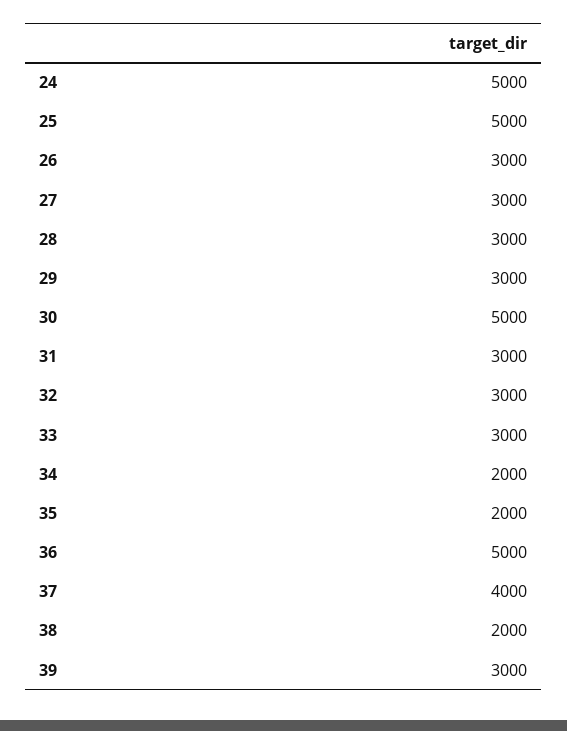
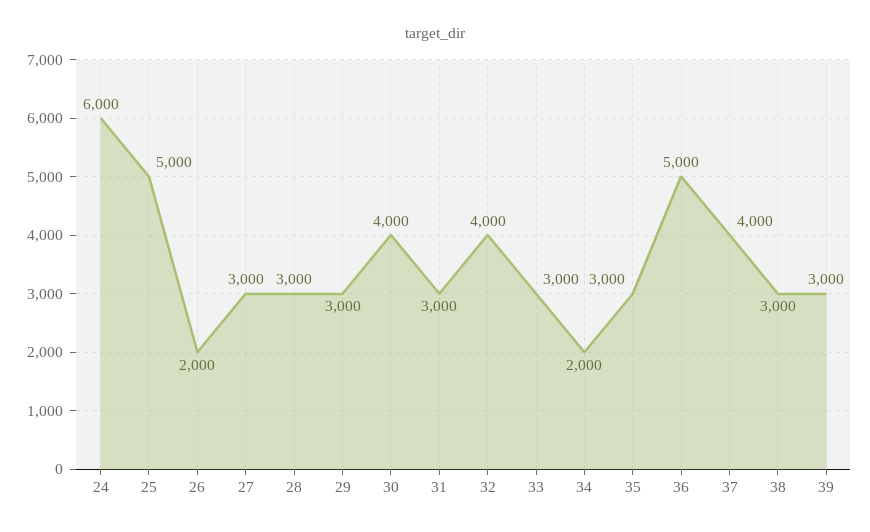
  {
-   "24": 5000,
+   "24": 6000,
    "25": 5000,
-   "26": 3000,
+   "26": 2000,
    "27": 3000,
    "28": 3000,
    "29": 3000,
-   "30": 5000,
+   "30": 4000,
    "31": 3000,
-   "32": 3000,
+   "32": 4000,
    "33": 3000,
    "34": 2000,
-   "35": 2000,
+   "35": 3000,
    "36": 5000,
    "37": 4000,
-   "38": 2000,
+   "38": 3000,
    "39": 3000
  }

